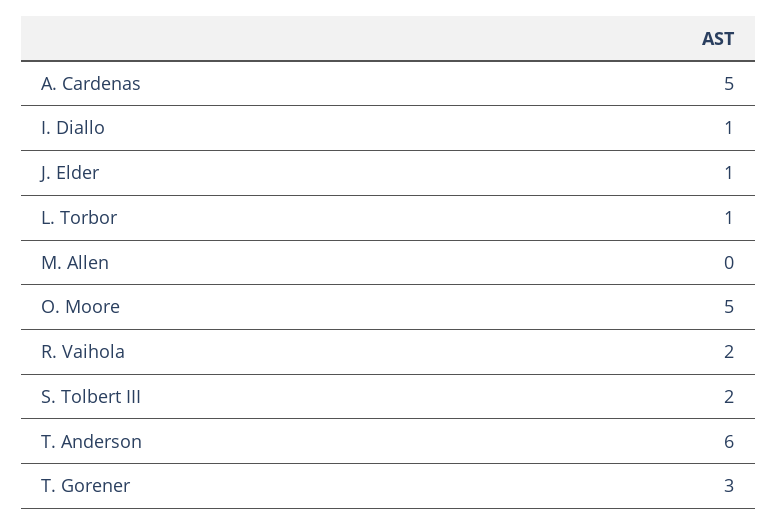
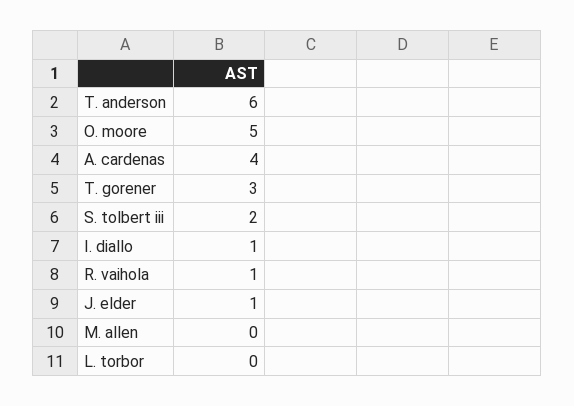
  {
-   "A. Cardenas": 5,
+   "A. Cardenas": 4,
    "I. Diallo": 1,
    "J. Elder": 1,
-   "L. Torbor": 1,
+   "L. Torbor": 0,
    "M. Allen": 0,
    "O. Moore": 5,
-   "R. Vaihola": 2,
+   "R. Vaihola": 1,
    "S. Tolbert III": 2,
    "T. Anderson": 6,
    "T. Gorener": 3
  }

